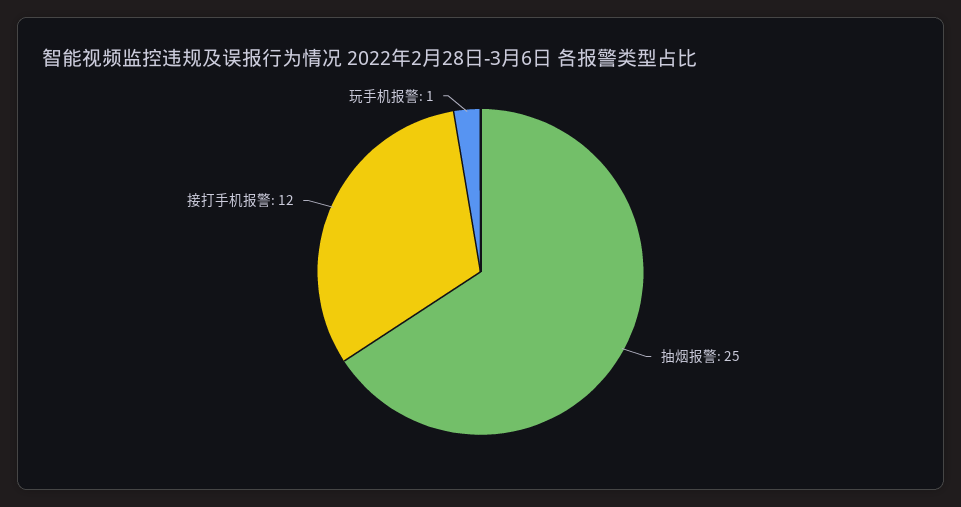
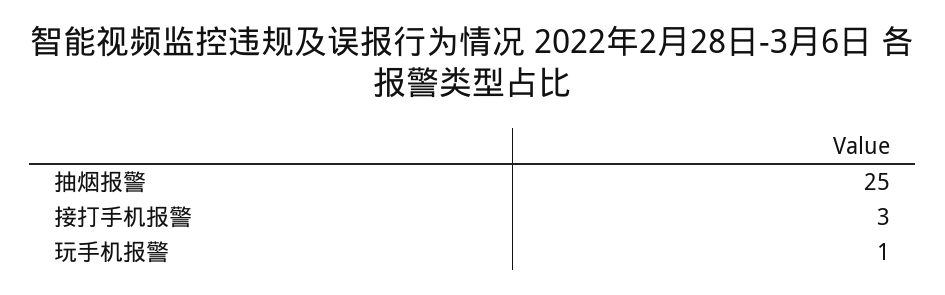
  {
    "抽烟报警": 25,
-   "接打手机报警": 12,
+   "接打手机报警": 3,
    "玩手机报警": 1
  }

